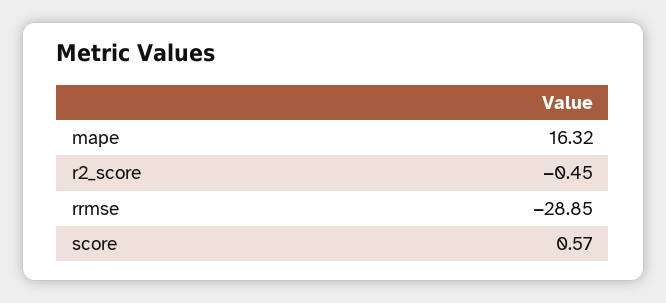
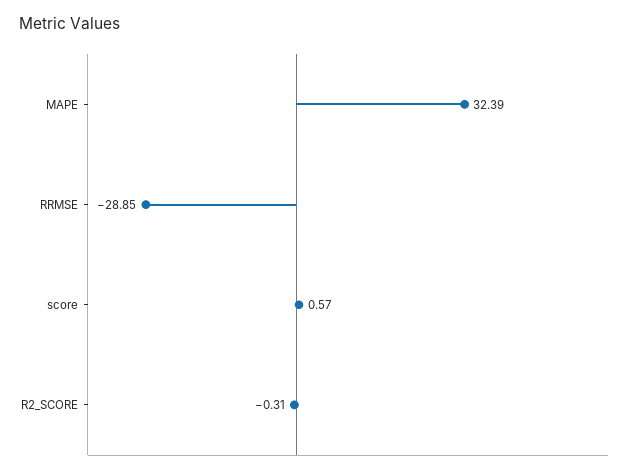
  {
-   "mape": 16.32,
+   "mape": 32.39,
-   "r2_score": -0.45,
+   "r2_score": -0.31,
    "rrmse": -28.85,
    "score": 0.57
  }

